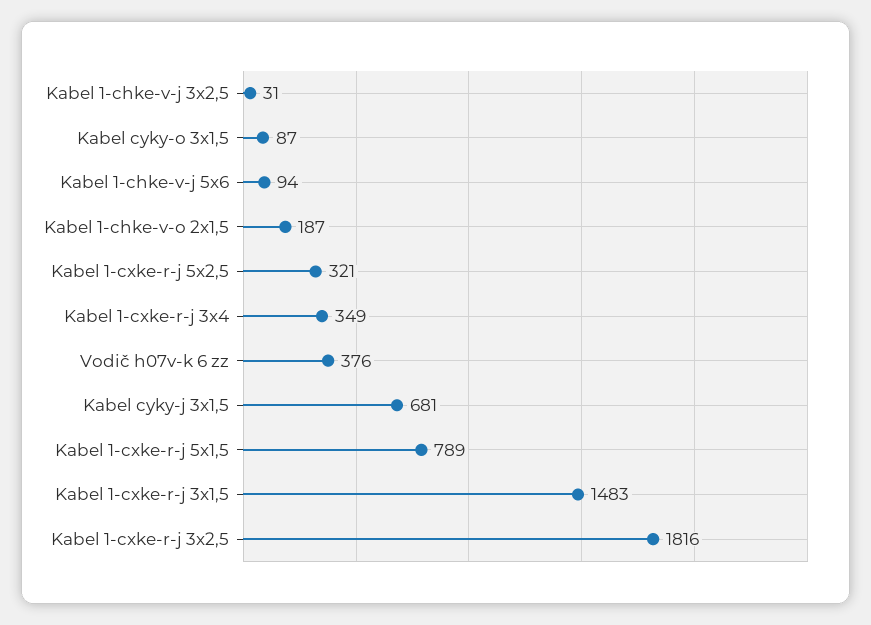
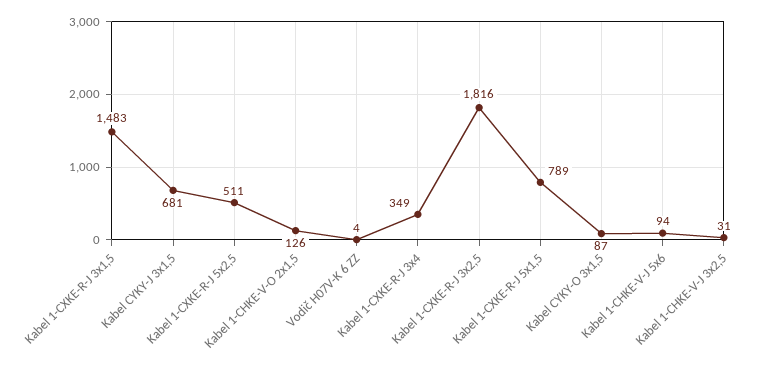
  {
    "Kabel 1-chke-v-j 3x2,5": 31,
    "Kabel cyky-o 3x1,5": 87,
    "Kabel 1-chke-v-j 5x6": 94,
-   "Kabel 1-chke-v-o 2x1,5": 187,
+   "Kabel 1-chke-v-o 2x1,5": 126,
-   "Kabel 1-cxke-r-j 5x2,5": 321,
+   "Kabel 1-cxke-r-j 5x2,5": 511,
    "Kabel 1-cxke-r-j 3x4": 349,
-   "Vodič h07v-k 6 zz": 376,
+   "Vodič h07v-k 6 zz": 4,
    "Kabel cyky-j 3x1,5": 681,
    "Kabel 1-cxke-r-j 5x1,5": 789,
    "Kabel 1-cxke-r-j 3x1,5": 1483,
    "Kabel 1-cxke-r-j 3x2,5": 1816
  }

